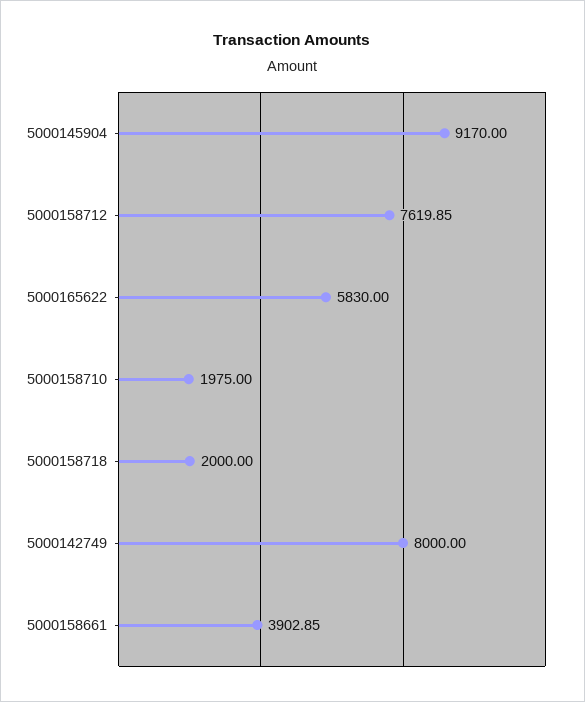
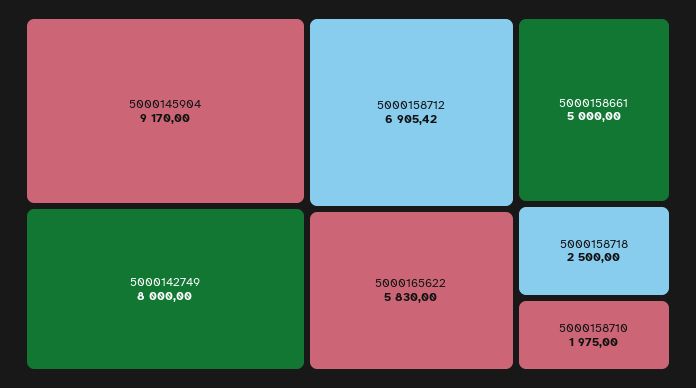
  {
    "5000145904": 9170,
-   "5000158712": 7619.85,
+   "5000158712": 6905.42,
    "5000165622": 5830,
    "5000158710": 1975,
-   "5000158718": 2000,
+   "5000158718": 2500,
    "5000142749": 8000,
-   "5000158661": 3902.85
+   "5000158661": 5000
  }

